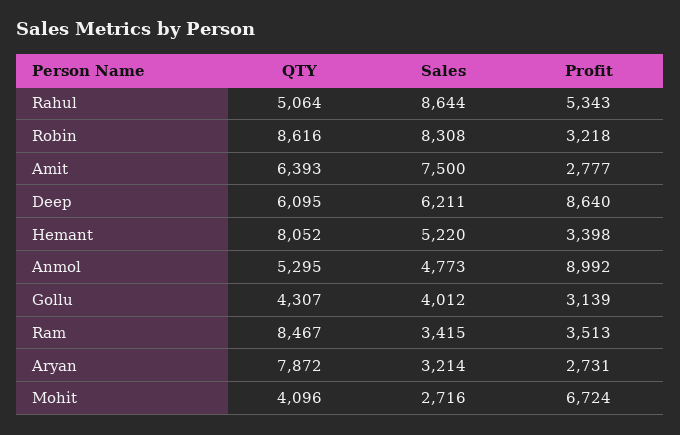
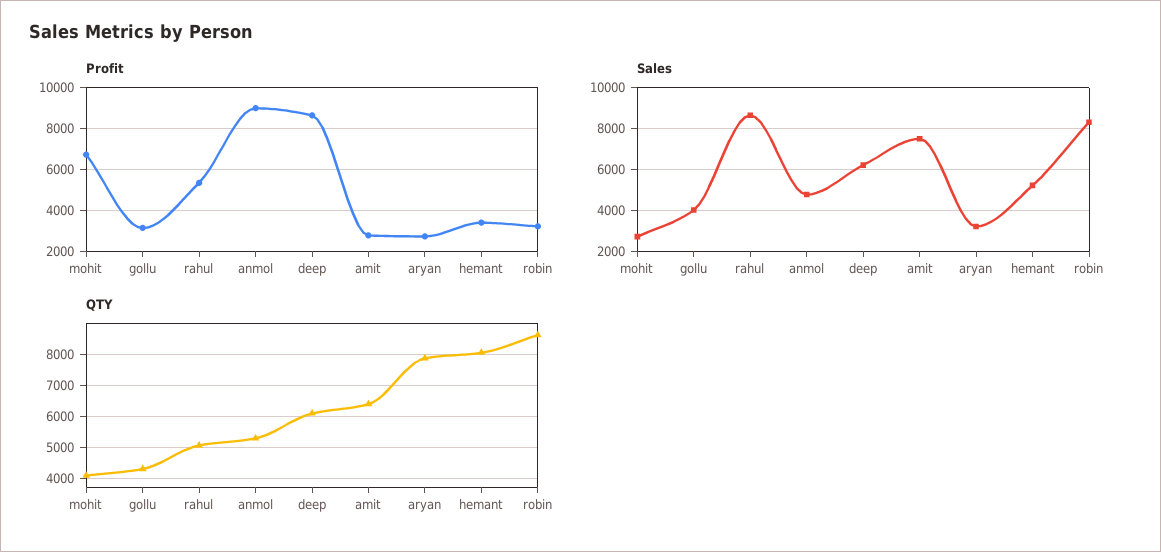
  {
    "QTY": {
      "Rahul": 5064,
      "Robin": 8616,
      "Amit": 6393,
      "Deep": 6095,
      "Hemant": 8052,
      "Anmol": 5295,
      "Gollu": 4307,
-     "Ram": 8467,
      "Aryan": 7872,
      "Mohit": 4096
    },
    "Sales": {
      "Rahul": 8644,
      "Robin": 8308,
      "Amit": 7500,
      "Deep": 6211,
      "Hemant": 5220,
      "Anmol": 4773,
      "Gollu": 4012,
-     "Ram": 3415,
      "Aryan": 3214,
      "Mohit": 2716
    },
    "Profit": {
      "Rahul": 5343,
      "Robin": 3218,
      "Amit": 2777,
      "Deep": 8640,
      "Hemant": 3398,
      "Anmol": 8992,
      "Gollu": 3139,
-     "Ram": 3513,
      "Aryan": 2731,
      "Mohit": 6724
    }
  }

